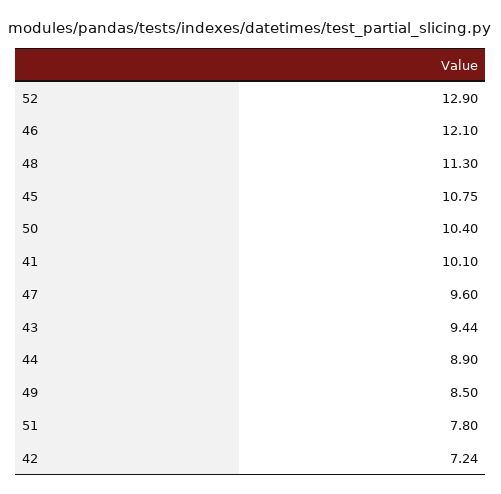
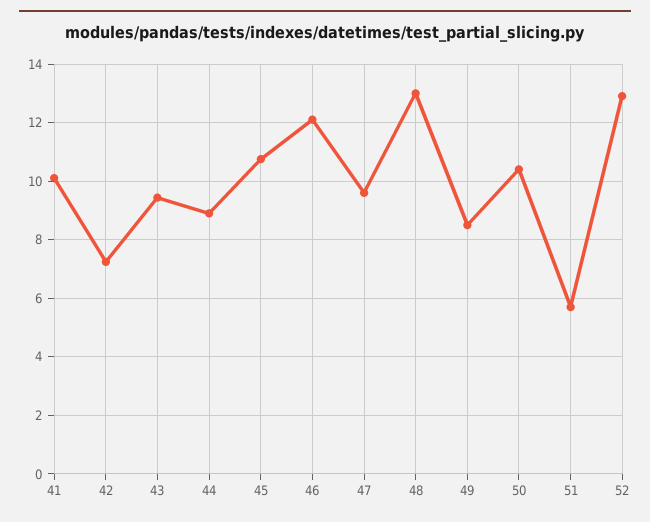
  {
    "52": 12.9,
    "46": 12.1,
-   "48": 11.3,
+   "48": 13,
    "45": 10.75,
    "50": 10.4,
    "41": 10.1,
    "47": 9.6,
    "43": 9.44,
    "44": 8.9,
    "49": 8.5,
-   "51": 7.8,
+   "51": 5.75,
    "42": 7.24
  }

